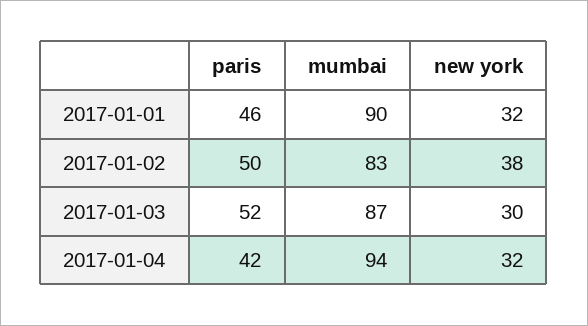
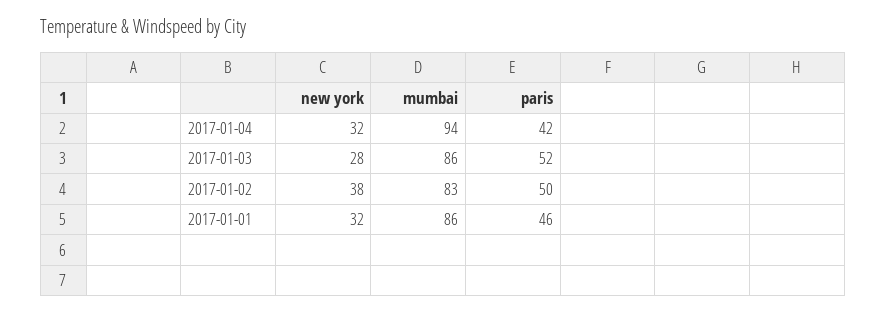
  {
    "paris": {
      "2017-01-01": 46,
      "2017-01-02": 50,
      "2017-01-03": 52,
      "2017-01-04": 42
    },
    "mumbai": {
-     "2017-01-01": 90,
+     "2017-01-01": 86,
      "2017-01-02": 83,
-     "2017-01-03": 87,
+     "2017-01-03": 86,
      "2017-01-04": 94
    },
    "new york": {
      "2017-01-01": 32,
      "2017-01-02": 38,
-     "2017-01-03": 30,
+     "2017-01-03": 28,
      "2017-01-04": 32
    }
  }

